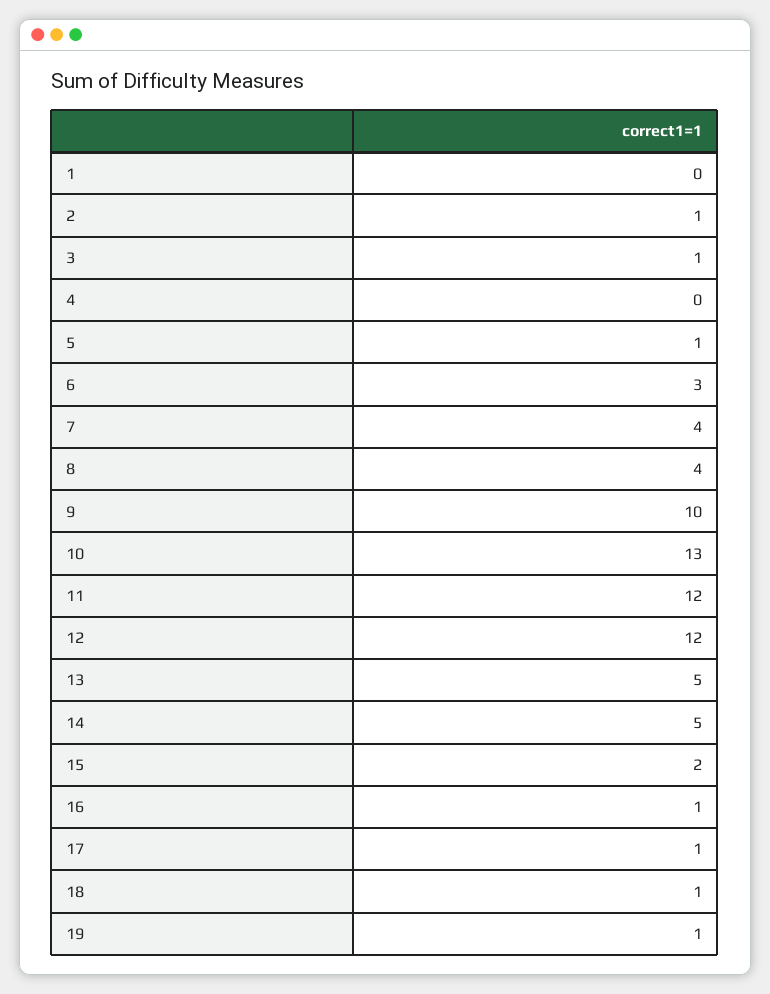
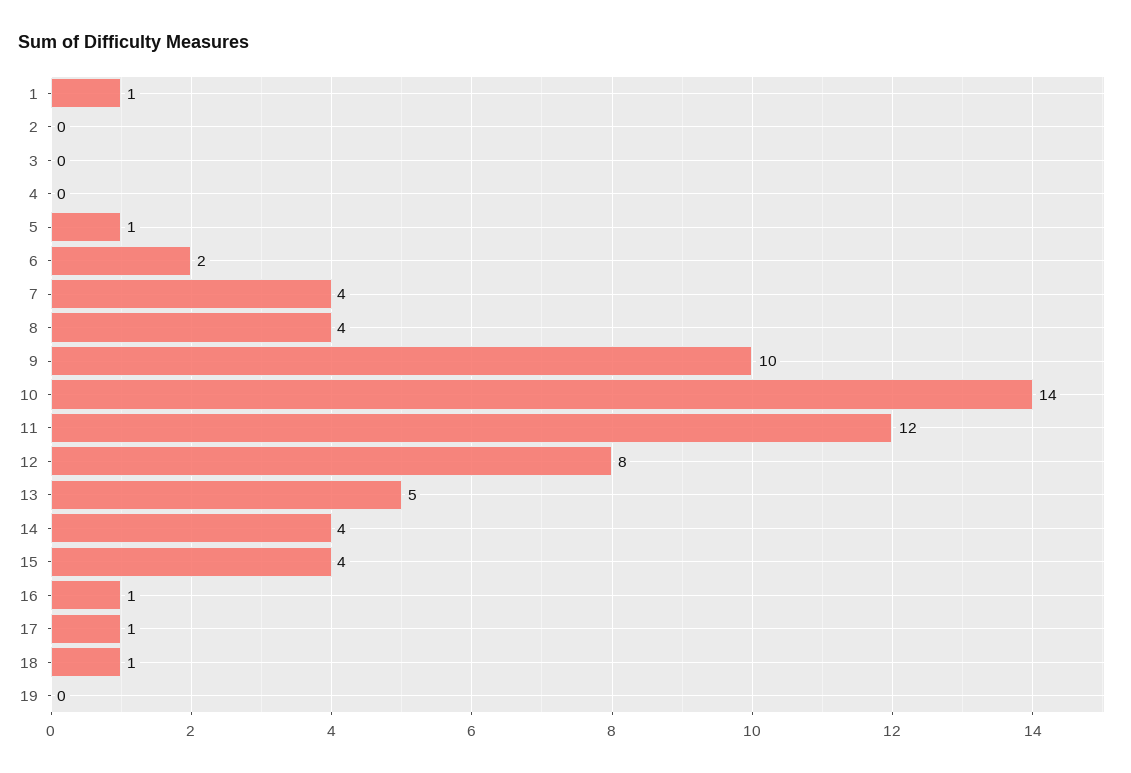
  {
-   "1": 0,
+   "1": 1,
-   "2": 1,
+   "2": 0,
-   "3": 1,
+   "3": 0,
    "4": 0,
    "5": 1,
-   "6": 3,
+   "6": 2,
    "7": 4,
    "8": 4,
    "9": 10,
-   "10": 13,
+   "10": 14,
    "11": 12,
-   "12": 12,
+   "12": 8,
    "13": 5,
-   "14": 5,
+   "14": 4,
-   "15": 2,
+   "15": 4,
    "16": 1,
    "17": 1,
    "18": 1,
-   "19": 1
+   "19": 0
  }

